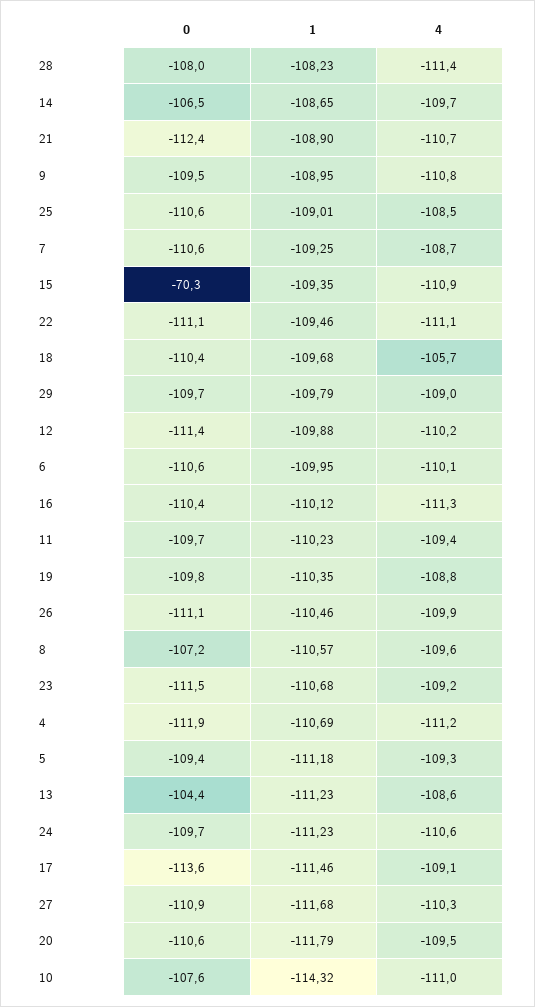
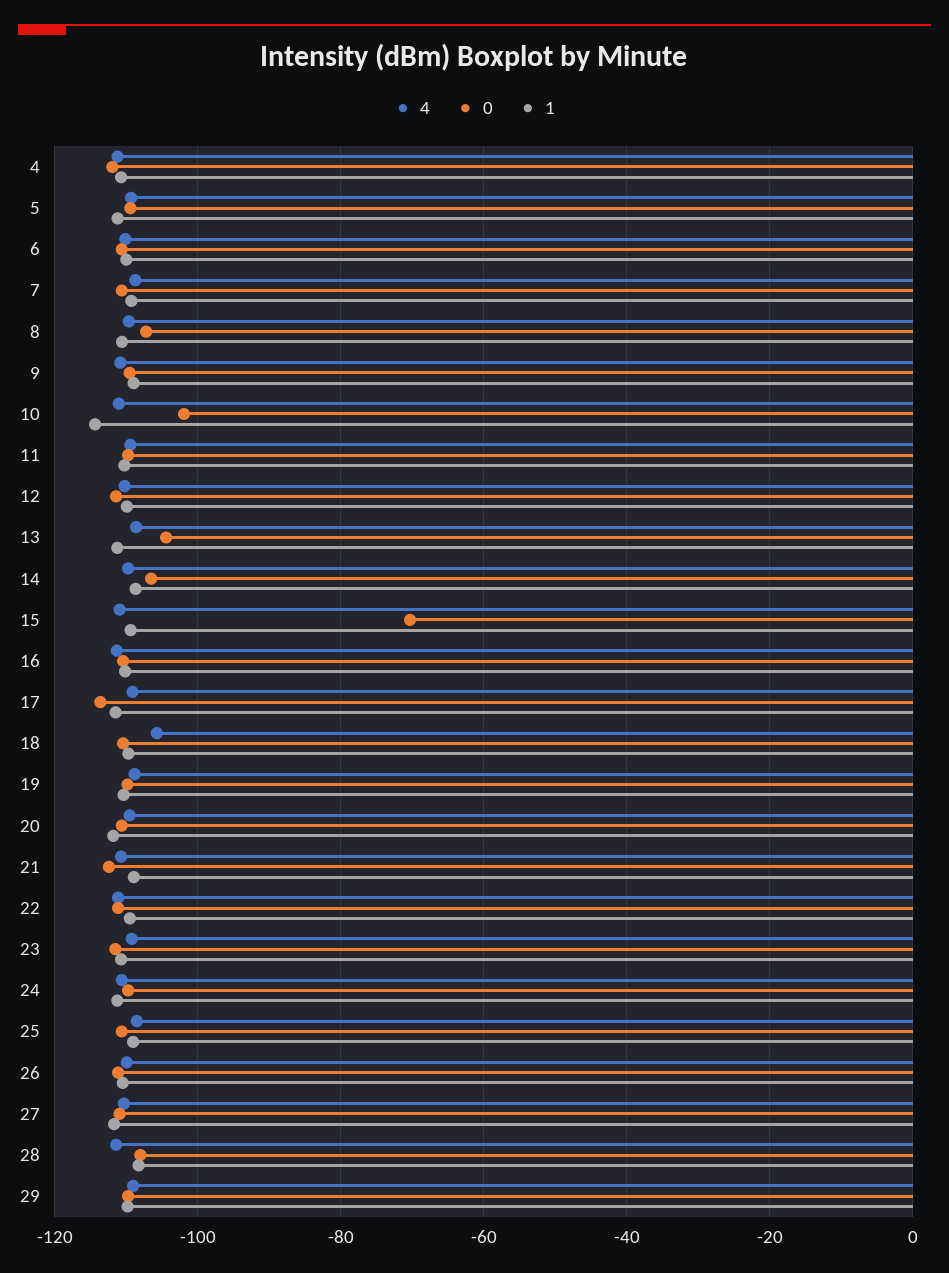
  {
    "0": {
      "28": -108,
      "14": -106.5,
      "21": -112.4,
      "9": -109.5,
      "25": -110.6,
      "7": -110.6,
      "15": -70.3,
      "22": -111.1,
      "18": -110.4,
      "29": -109.7,
      "12": -111.4,
      "6": -110.6,
      "16": -110.4,
      "11": -109.7,
      "19": -109.8,
      "26": -111.1,
      "8": -107.2,
      "23": -111.5,
      "4": -111.9,
      "5": -109.4,
      "13": -104.4,
      "24": -109.7,
      "17": -113.6,
      "27": -110.9,
      "20": -110.6,
-     "10": -107.6
+     "10": -102
    },
    "1": {
      "28": -108.23,
      "14": -108.65,
      "21": -108.9,
      "9": -108.95,
      "25": -109.01,
      "7": -109.25,
      "15": -109.35,
      "22": -109.46,
      "18": -109.68,
      "29": -109.79,
      "12": -109.88,
      "6": -109.95,
      "16": -110.12,
      "11": -110.23,
      "19": -110.35,
      "26": -110.46,
      "8": -110.57,
      "23": -110.68,
      "4": -110.69,
      "5": -111.18,
      "13": -111.23,
      "24": -111.23,
      "17": -111.46,
      "27": -111.68,
      "20": -111.79,
      "10": -114.32
    },
    "4": {
      "28": -111.4,
      "14": -109.7,
      "21": -110.7,
      "9": -110.8,
      "25": -108.5,
      "7": -108.7,
      "15": -110.9,
      "22": -111.1,
      "18": -105.7,
      "29": -109,
      "12": -110.2,
      "6": -110.1,
      "16": -111.3,
      "11": -109.4,
      "19": -108.8,
      "26": -109.9,
      "8": -109.6,
      "23": -109.2,
      "4": -111.2,
      "5": -109.3,
      "13": -108.6,
      "24": -110.6,
      "17": -109.1,
      "27": -110.3,
      "20": -109.5,
      "10": -111
    }
  }

